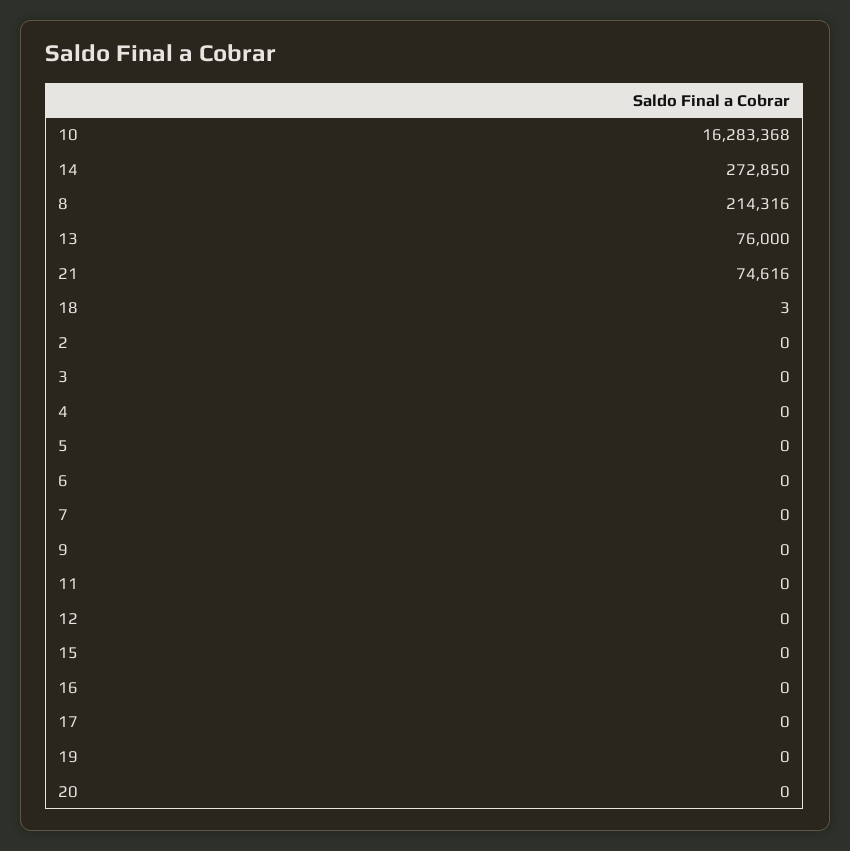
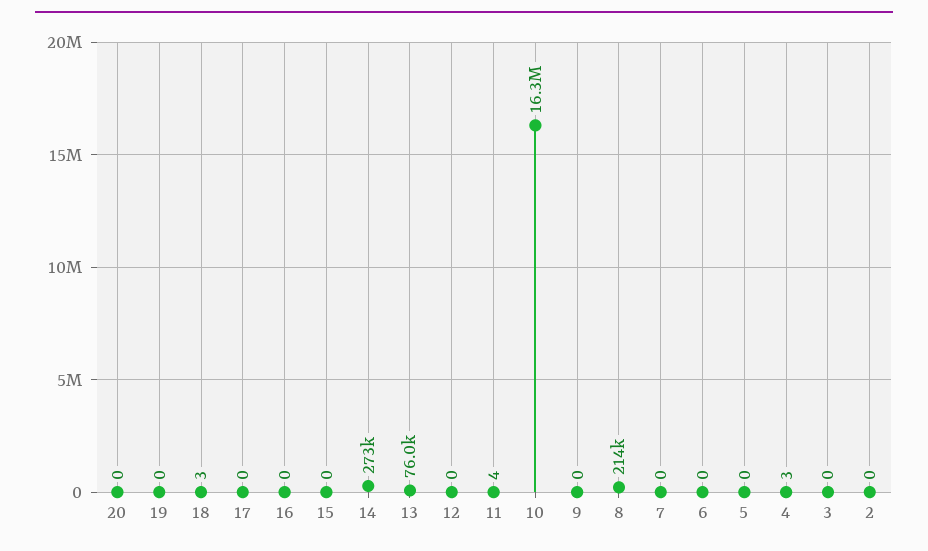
  {
    "10": 16283368,
    "14": 272850,
    "8": 214316,
    "13": 76000,
-   "21": 74616,
    "18": 3,
    "2": 0,
    "3": 0,
-   "4": 0,
+   "4": 3,
    "5": 0,
    "6": 0,
    "7": 0,
    "9": 0,
-   "11": 0,
+   "11": 4,
    "12": 0,
    "15": 0,
    "16": 0,
    "17": 0,
    "19": 0,
    "20": 0
  }

